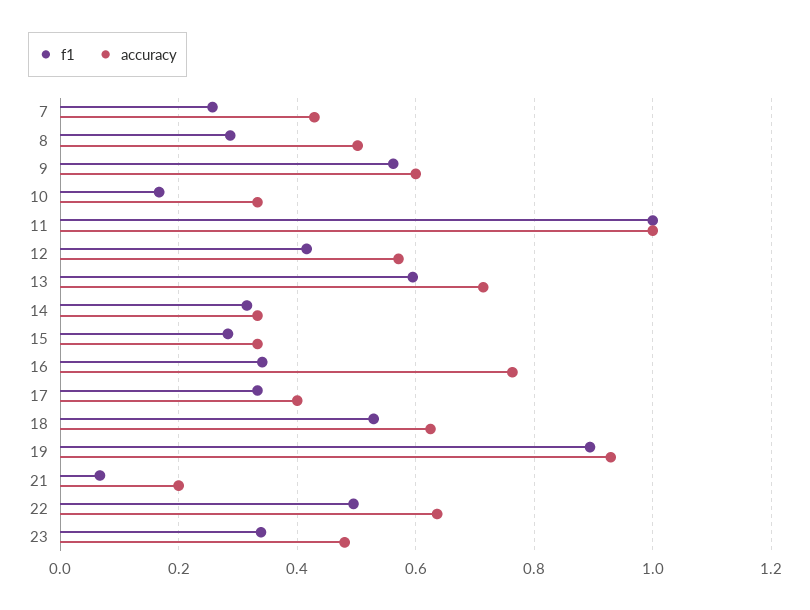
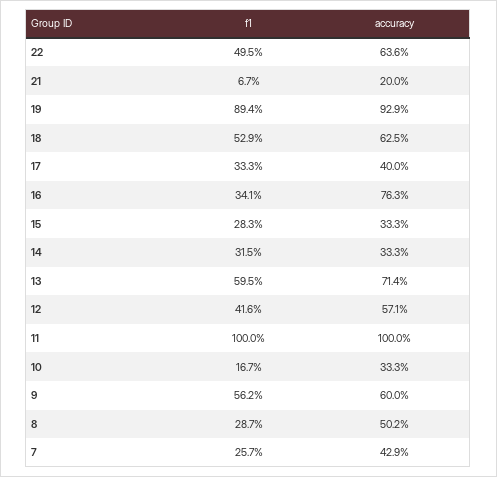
  {
    "f1": {
      "7": 0.257,
      "8": 0.287,
      "9": 0.562,
      "10": 0.167,
      "11": 1,
      "12": 0.416,
      "13": 0.595,
      "14": 0.315,
      "15": 0.283,
      "16": 0.341,
      "17": 0.333,
      "18": 0.529,
      "19": 0.894,
      "21": 0.067,
-     "22": 0.495,
+     "22": 0.495
-     "23": 0.34
    },
    "accuracy": {
      "7": 0.429,
      "8": 0.502,
      "9": 0.6,
      "10": 0.333,
      "11": 1,
      "12": 0.571,
      "13": 0.714,
      "14": 0.333,
      "15": 0.333,
      "16": 0.763,
      "17": 0.4,
      "18": 0.625,
      "19": 0.929,
      "21": 0.2,
-     "22": 0.636,
+     "22": 0.636
-     "23": 0.48
    }
  }

